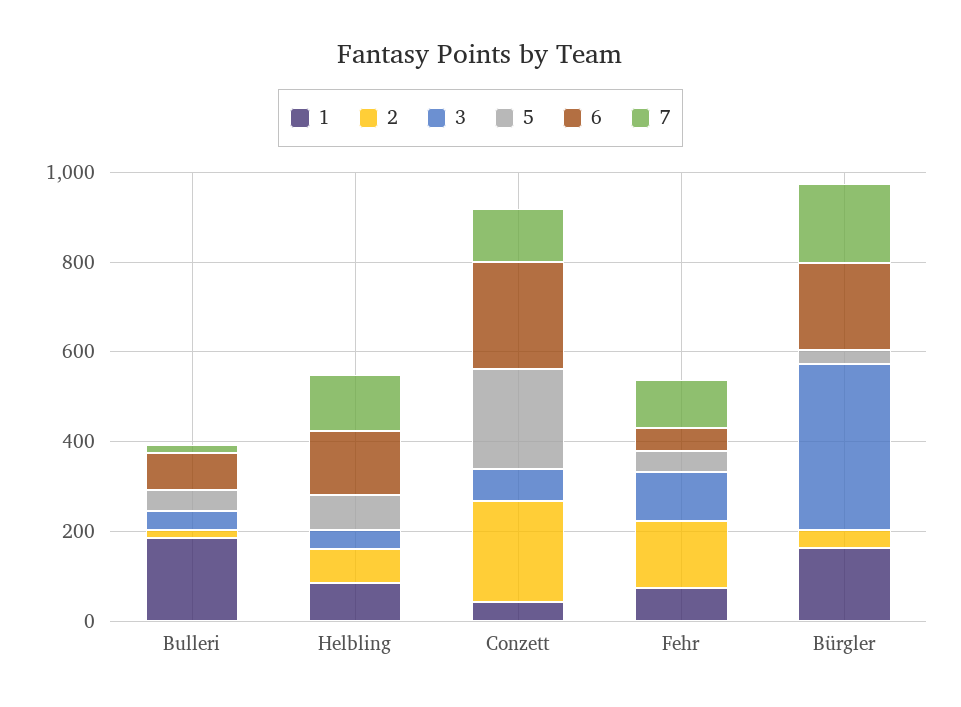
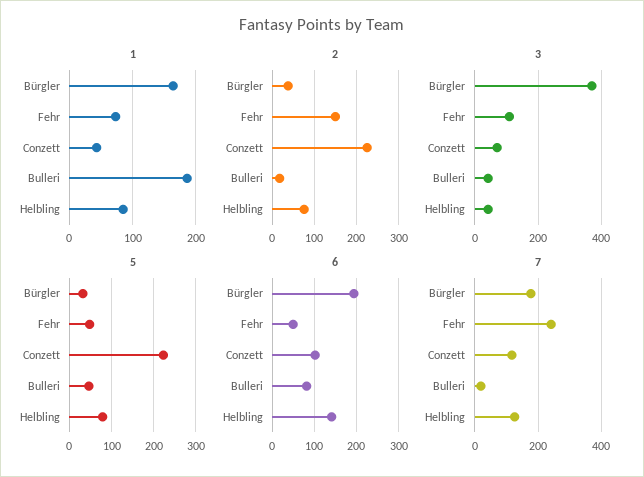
  {
    "1": {
      "Bulleri": 190,
      "Helbling": 90,
      "Conzett": 40,
      "Fehr": 70,
      "Bürgler": 160
    },
    "2": {
      "Bulleri": 20,
      "Helbling": 80,
      "Conzett": 220,
      "Fehr": 160,
      "Bürgler": 40
    },
    "3": {
      "Bulleri": 40,
      "Helbling": 40,
      "Conzett": 80,
      "Fehr": 100,
      "Bürgler": 380
    },
    "5": {
      "Bulleri": 40,
      "Helbling": 80,
      "Conzett": 220,
      "Fehr": 40,
      "Bürgler": 40
    },
    "6": {
      "Bulleri": 80,
      "Helbling": 140,
-     "Conzett": 250,
+     "Conzett": 100,
      "Fehr": 60,
      "Bürgler": 200
    },
    "7": {
      "Bulleri": 20,
      "Helbling": 120,
      "Conzett": 120,
-     "Fehr": 100,
+     "Fehr": 240,
      "Bürgler": 180
    }
  }

